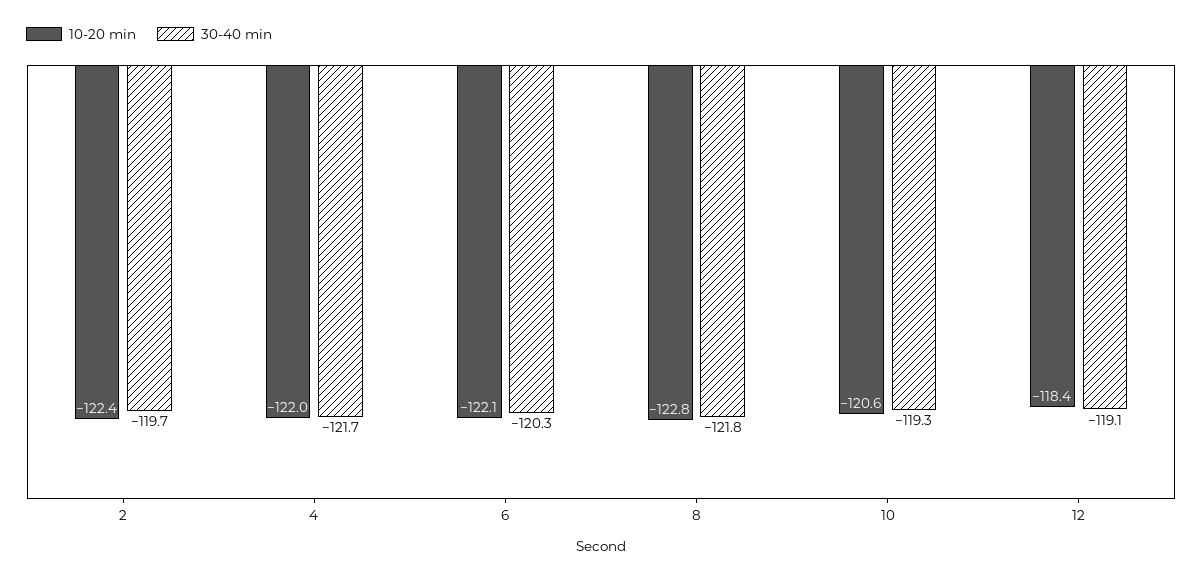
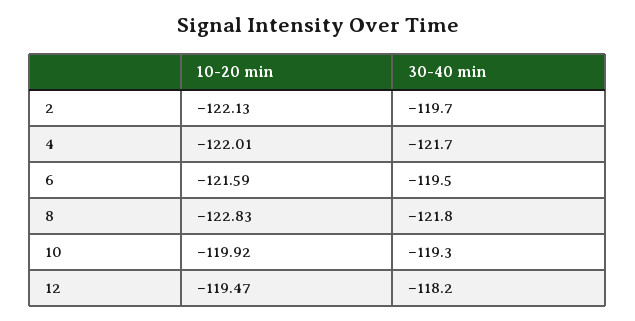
  {
    "10-20 min": {
-     "2": -122.4,
+     "2": -122.13,
      "4": -122.01,
-     "6": -122.1,
+     "6": -121.59,
      "8": -122.83,
-     "10": -120.6,
+     "10": -119.92,
-     "12": -118.4
+     "12": -119.47
    },
    "30-40 min": {
      "2": -119.7,
      "4": -121.7,
-     "6": -120.3,
+     "6": -119.5,
      "8": -121.8,
      "10": -119.3,
-     "12": -119.1
+     "12": -118.2
    }
  }

